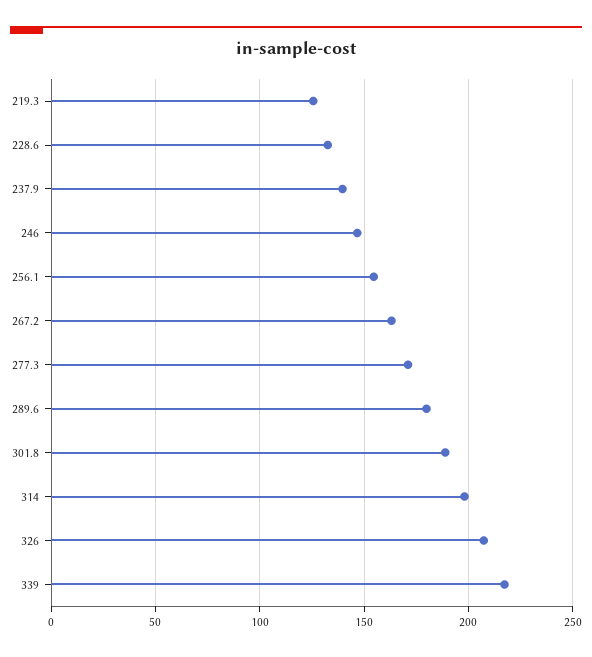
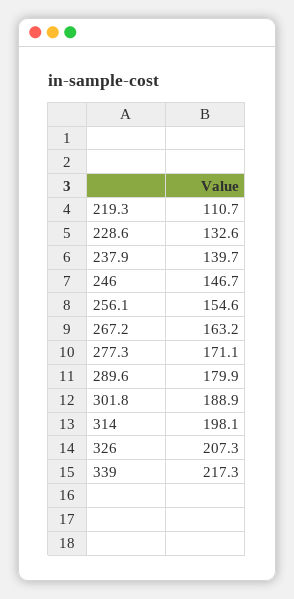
  {
-   "219.3": 125,
+   "219.3": 110.7,
    "228.6": 132.6,
    "237.9": 139.7,
    "246": 146.7,
    "256.1": 154.6,
    "267.2": 163.2,
    "277.3": 171.1,
    "289.6": 179.9,
    "301.8": 188.9,
    "314": 198.1,
    "326": 207.3,
    "339": 217.3
  }

